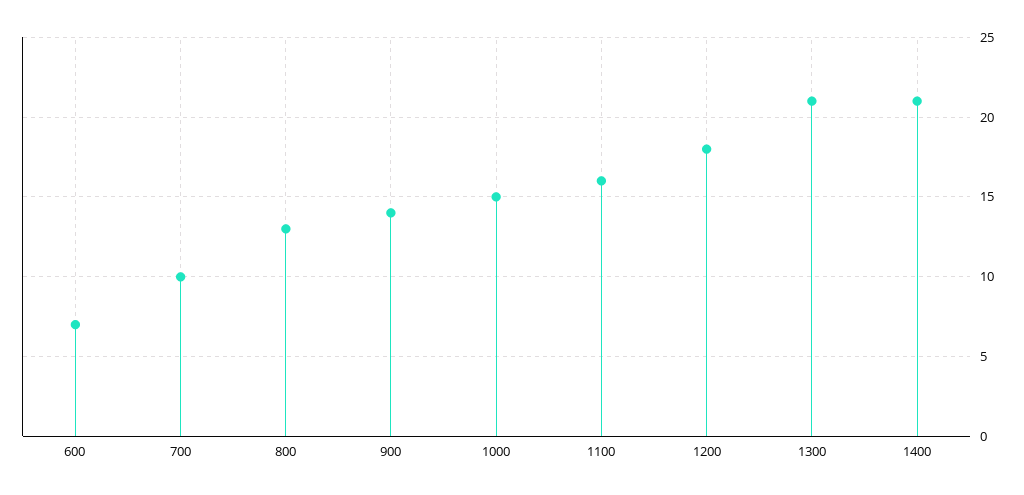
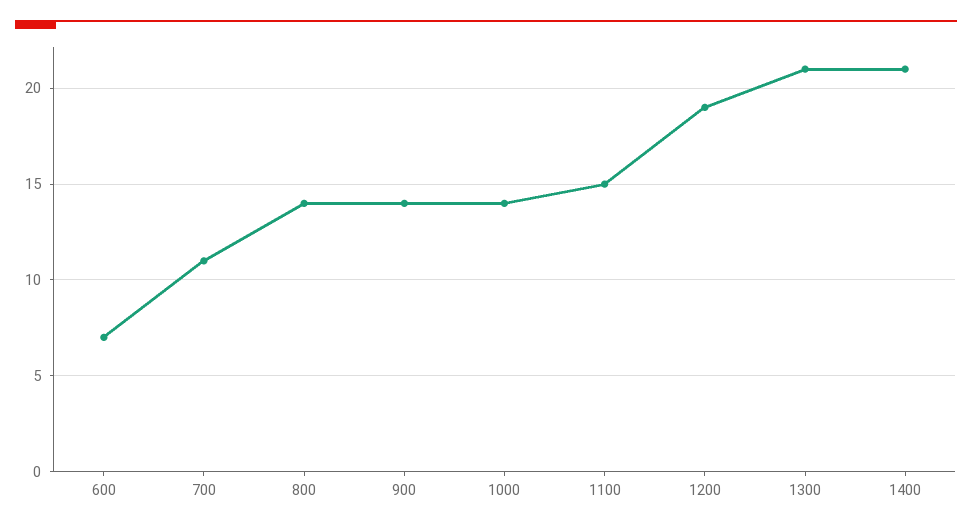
  {
    "600": 7,
-   "700": 10,
+   "700": 11,
-   "800": 13,
+   "800": 14,
    "900": 14,
-   "1000": 15,
+   "1000": 14,
-   "1100": 16,
+   "1100": 15,
-   "1200": 18,
+   "1200": 19,
    "1300": 21,
    "1400": 21
  }

